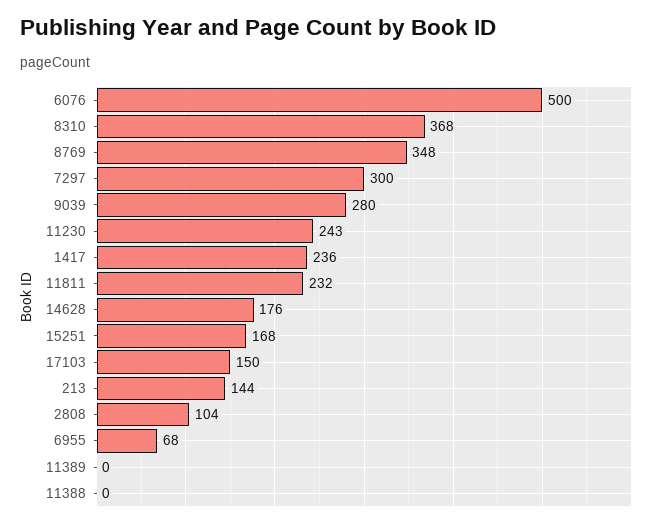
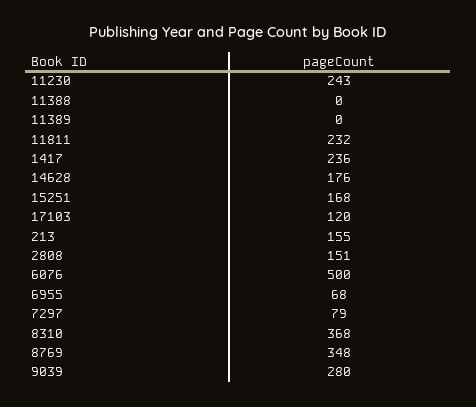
  {
    "6076": 500,
    "8310": 368,
    "8769": 348,
-   "7297": 300,
+   "7297": 79,
    "9039": 280,
    "11230": 243,
    "1417": 236,
    "11811": 232,
    "14628": 176,
    "15251": 168,
-   "17103": 150,
+   "17103": 120,
-   "213": 144,
+   "213": 155,
-   "2808": 104,
+   "2808": 151,
    "6955": 68,
    "11389": 0,
    "11388": 0
  }

